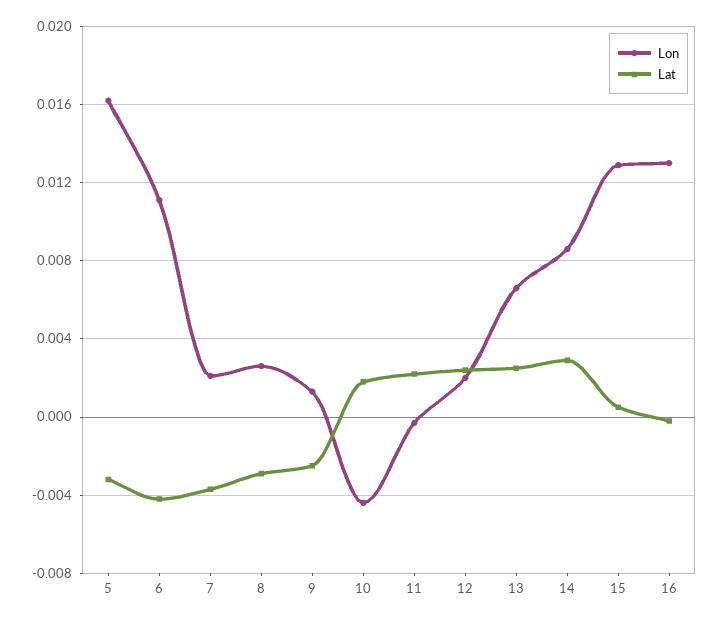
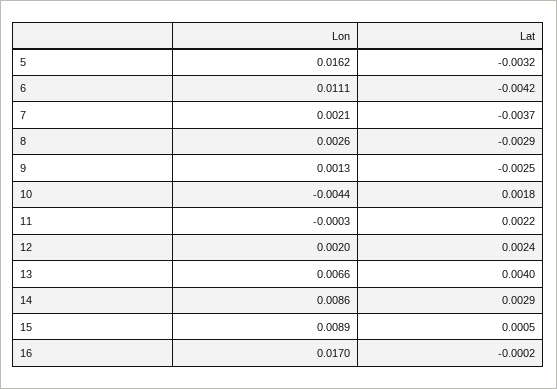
  {
    "Lon": {
      "5": 0.0162,
      "6": 0.0111,
      "7": 0.0021,
      "8": 0.0026,
      "9": 0.0013,
      "10": -0.0044,
      "11": -0.0003,
      "12": 0.002,
      "13": 0.0066,
      "14": 0.0086,
-     "15": 0.013,
+     "15": 0.0089,
-     "16": 0.013
+     "16": 0.017
    },
    "Lat": {
      "5": -0.0032,
      "6": -0.0042,
      "7": -0.0037,
      "8": -0.0029,
      "9": -0.0025,
      "10": 0.0018,
      "11": 0.0022,
      "12": 0.0024,
-     "13": 0.0025,
+     "13": 0.004,
      "14": 0.0029,
      "15": 0.0005,
      "16": -0.0002
    }
  }

